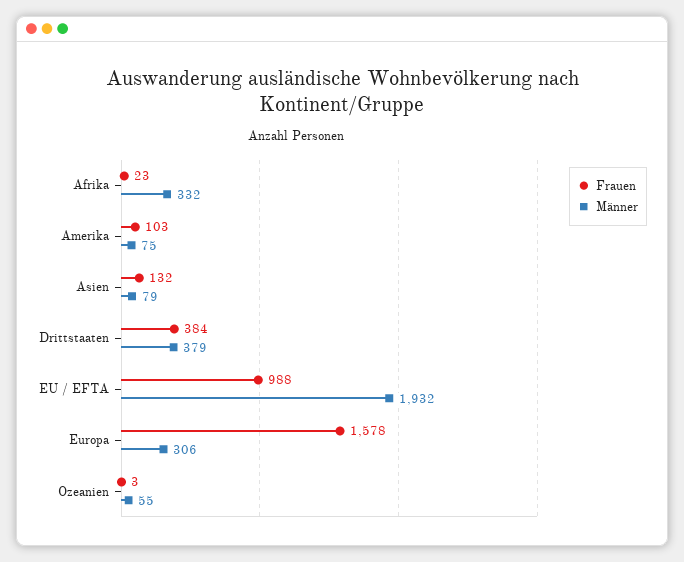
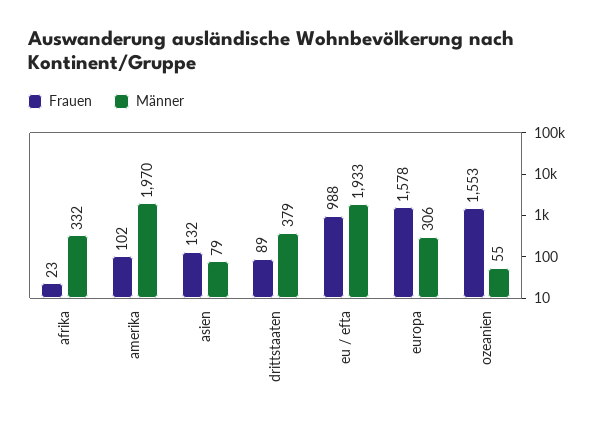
  {
    "Frauen": {
      "Afrika": 23,
-     "Amerika": 103,
+     "Amerika": 102,
      "Asien": 132,
-     "Drittstaaten": 384,
+     "Drittstaaten": 89,
      "EU / EFTA": 988,
      "Europa": 1578,
-     "Ozeanien": 3
+     "Ozeanien": 1553
    },
    "Männer": {
      "Afrika": 332,
-     "Amerika": 75,
+     "Amerika": 1970,
      "Asien": 79,
      "Drittstaaten": 379,
-     "EU / EFTA": 1932,
+     "EU / EFTA": 1933,
      "Europa": 306,
      "Ozeanien": 55
    }
  }

